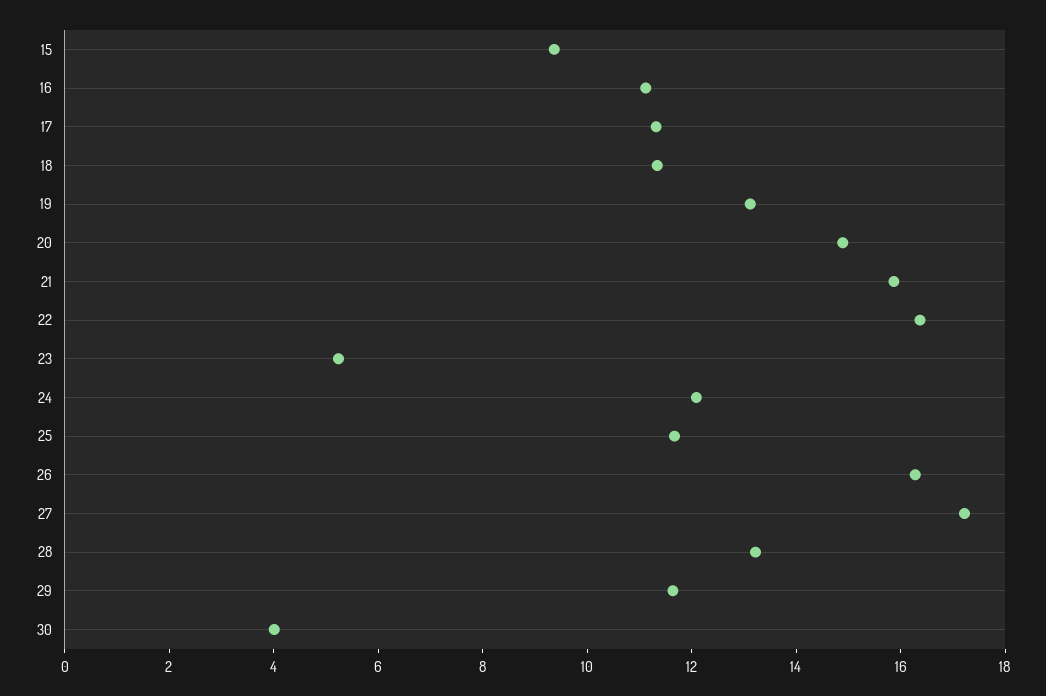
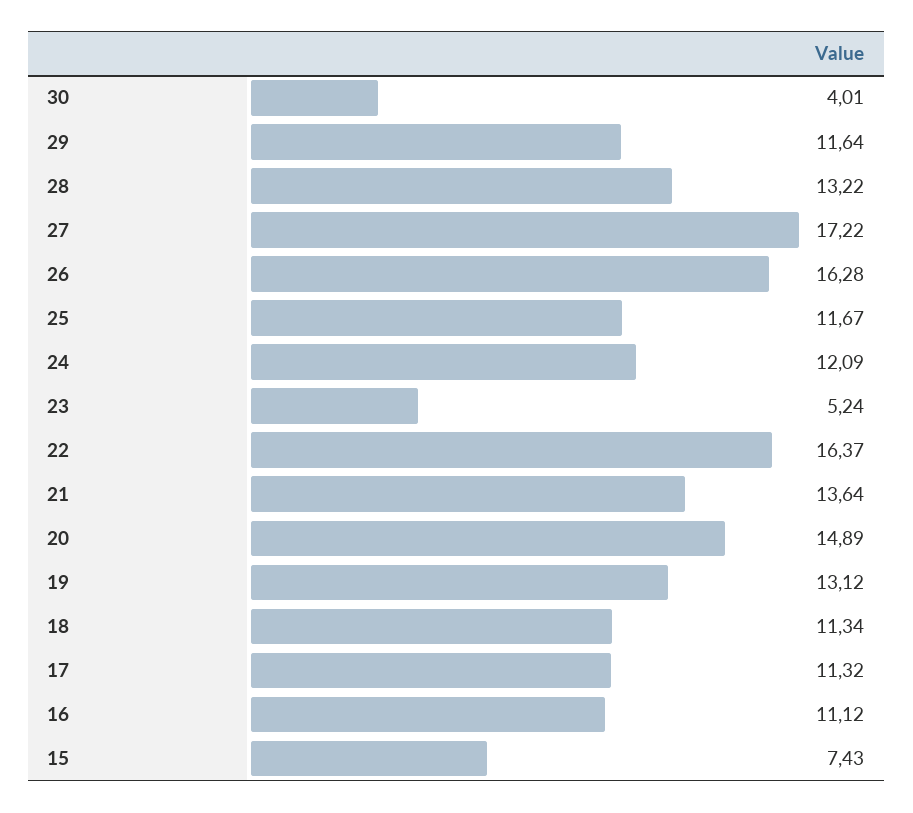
  {
-   "15": 9.5,
+   "15": 7.43,
    "16": 11.12,
    "17": 11.32,
    "18": 11.34,
    "19": 13.12,
    "20": 14.89,
-   "21": 16,
+   "21": 13.64,
    "22": 16.37,
    "23": 5.24,
    "24": 12.09,
    "25": 11.67,
    "26": 16.28,
    "27": 17.22,
    "28": 13.22,
    "29": 11.64,
    "30": 4.01
  }

